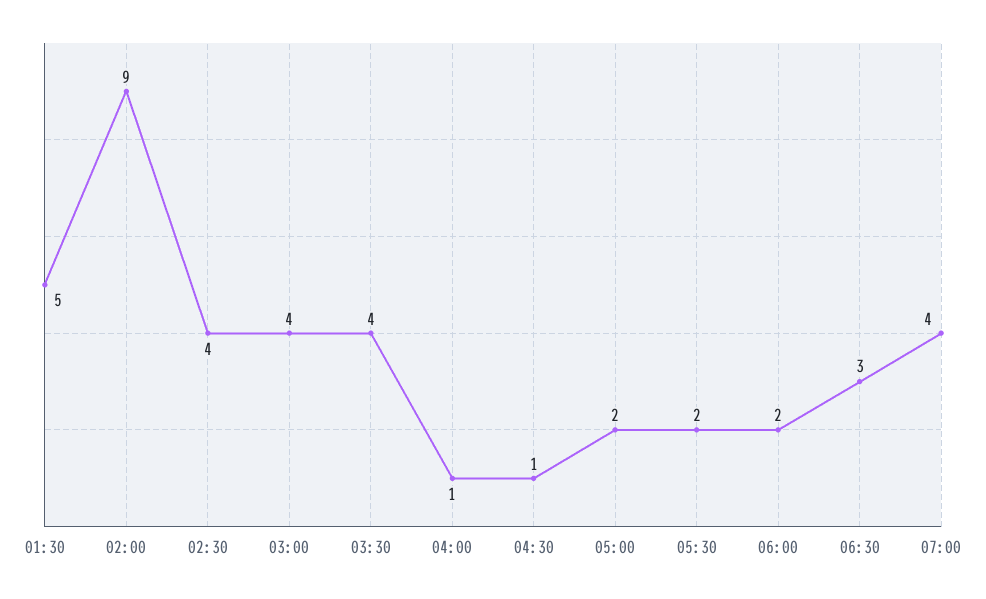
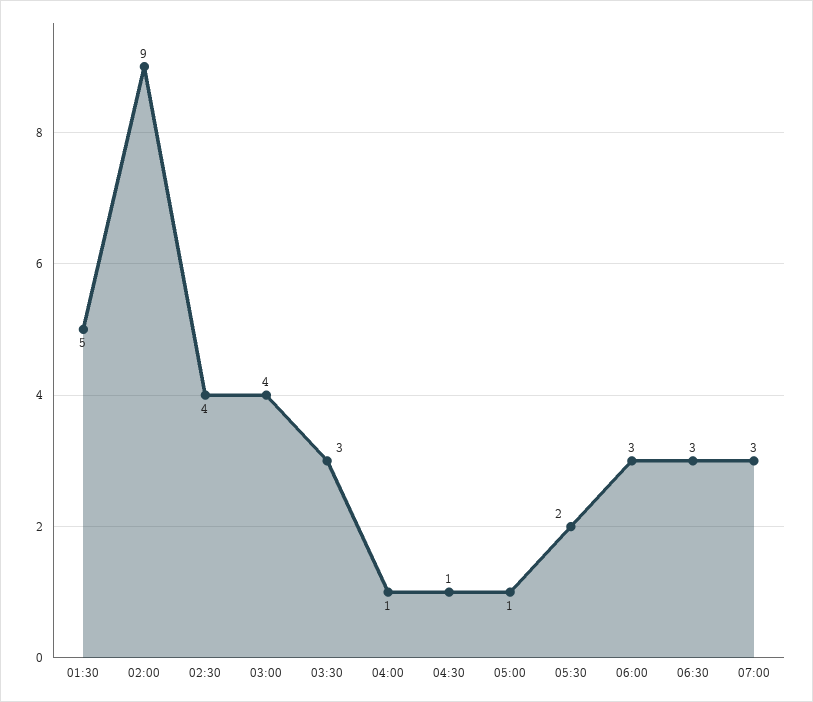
  {
    "01:30": 5,
    "02:00": 9,
    "02:30": 4,
    "03:00": 4,
-   "03:30": 4,
+   "03:30": 3,
    "04:00": 1,
    "04:30": 1,
-   "05:00": 2,
+   "05:00": 1,
    "05:30": 2,
-   "06:00": 2,
+   "06:00": 3,
    "06:30": 3,
-   "07:00": 4
+   "07:00": 3
  }

